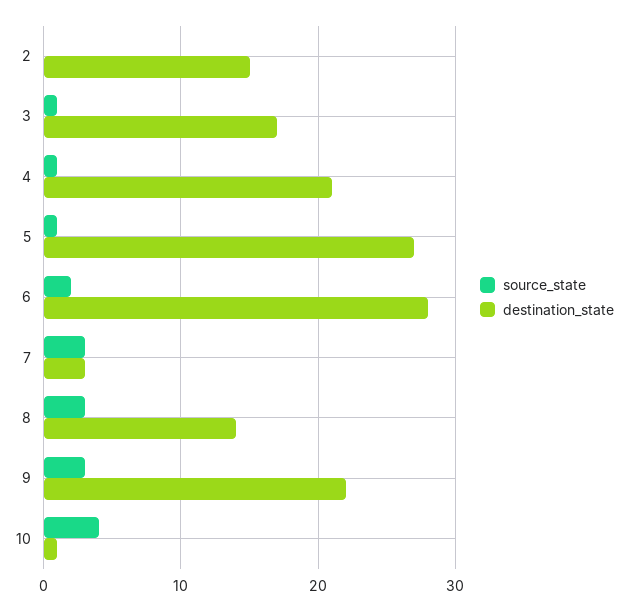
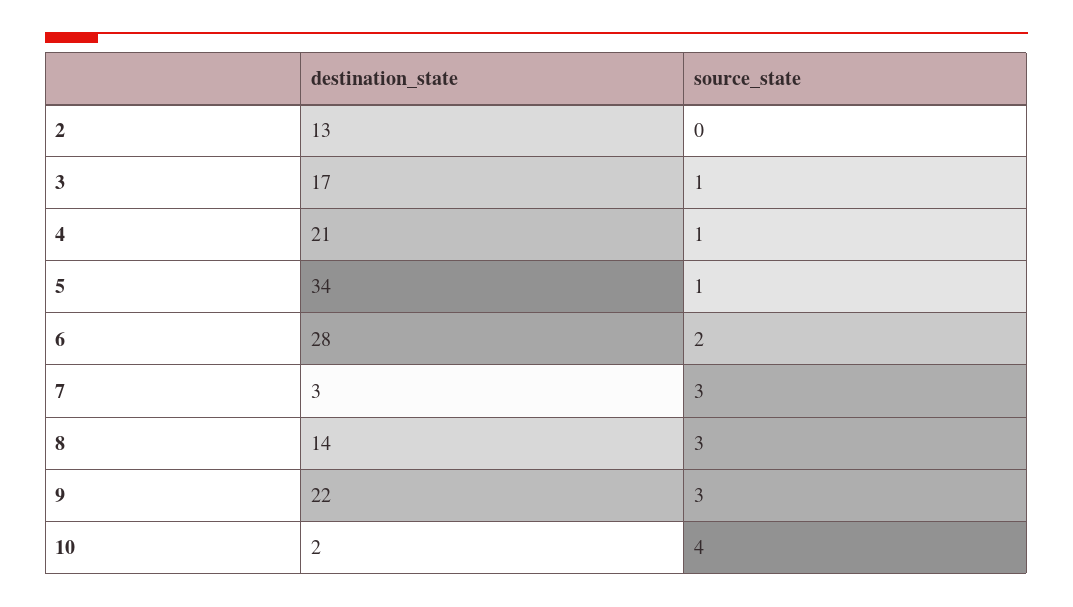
  {
    "source_state": {
      "2": 0,
      "3": 1,
      "4": 1,
      "5": 1,
      "6": 2,
      "7": 3,
      "8": 3,
      "9": 3,
      "10": 4
    },
    "destination_state": {
-     "2": 15,
+     "2": 13,
      "3": 17,
      "4": 21,
-     "5": 27,
+     "5": 34,
      "6": 28,
      "7": 3,
      "8": 14,
      "9": 22,
-     "10": 1
+     "10": 2
    }
  }

